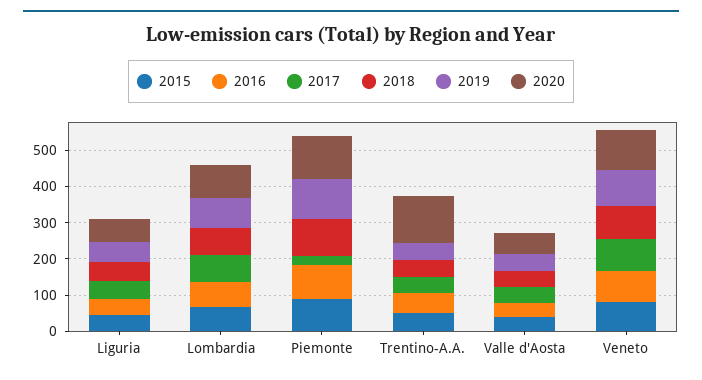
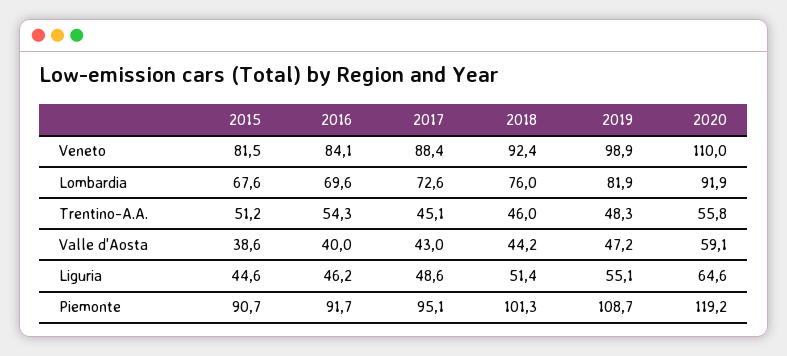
  {
    "2015": {
      "Liguria": 44.6,
      "Lombardia": 67.6,
      "Piemonte": 90.7,
      "Trentino-A.A.": 51.2,
      "Valle d'Aosta": 38.6,
      "Veneto": 81.5
    },
    "2016": {
      "Liguria": 46.2,
      "Lombardia": 69.6,
      "Piemonte": 91.7,
      "Trentino-A.A.": 54.3,
      "Valle d'Aosta": 40,
      "Veneto": 84.1
    },
    "2017": {
      "Liguria": 48.6,
      "Lombardia": 72.6,
-     "Piemonte": 25,
+     "Piemonte": 95.1,
      "Trentino-A.A.": 45.1,
      "Valle d'Aosta": 43,
      "Veneto": 88.4
    },
    "2018": {
      "Liguria": 51.4,
      "Lombardia": 76,
      "Piemonte": 101.3,
      "Trentino-A.A.": 46,
      "Valle d'Aosta": 44.2,
      "Veneto": 92.4
    },
    "2019": {
      "Liguria": 55.1,
      "Lombardia": 81.9,
      "Piemonte": 108.7,
      "Trentino-A.A.": 48.3,
      "Valle d'Aosta": 47.2,
      "Veneto": 98.9
    },
    "2020": {
      "Liguria": 64.6,
      "Lombardia": 91.9,
      "Piemonte": 119.2,
-     "Trentino-A.A.": 125,
+     "Trentino-A.A.": 55.8,
      "Valle d'Aosta": 59.1,
      "Veneto": 110
    }
  }

